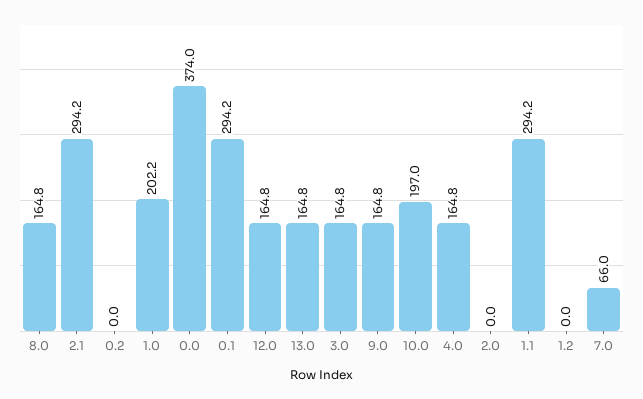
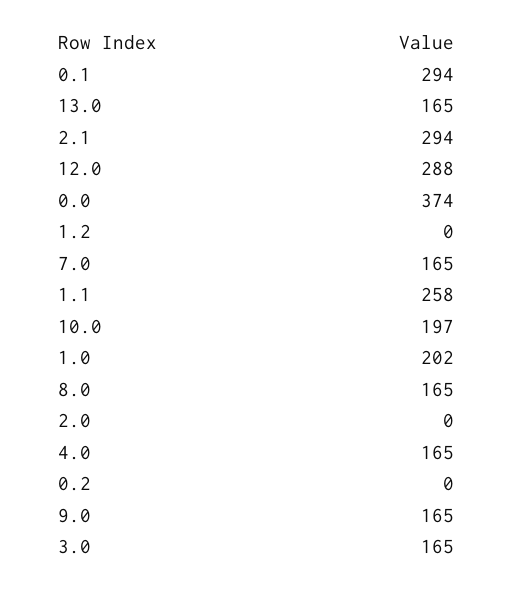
  {
    "8.0": 164.8,
    "2.1": 294.2,
    "0.2": 0,
    "1.0": 202.2,
    "0.0": 374,
    "0.1": 294.2,
-   "12.0": 164.8,
+   "12.0": 288,
    "13.0": 164.8,
    "3.0": 164.8,
    "9.0": 164.8,
    "10.0": 197,
    "4.0": 164.8,
    "2.0": 0,
-   "1.1": 294.2,
+   "1.1": 258,
    "1.2": 0,
-   "7.0": 66
+   "7.0": 165
  }

